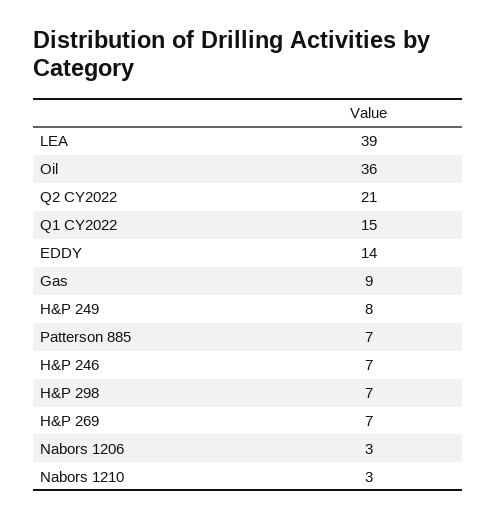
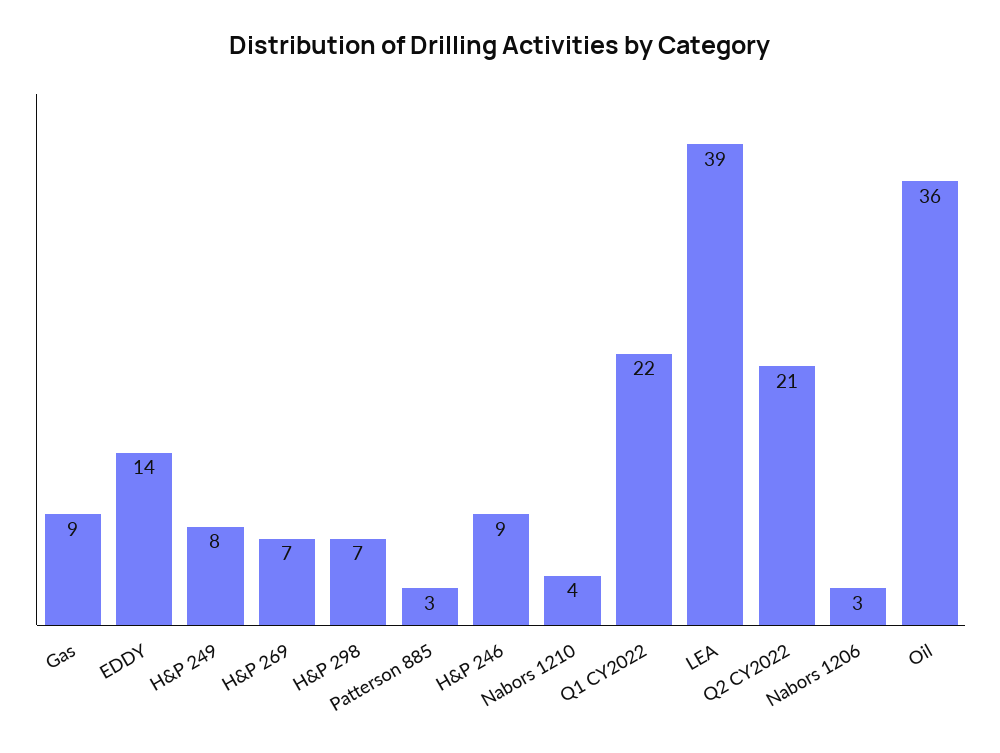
  {
    "LEA": 39,
    "Oil": 36,
    "Q2 CY2022": 21,
-   "Q1 CY2022": 15,
+   "Q1 CY2022": 22,
    "EDDY": 14,
    "Gas": 9,
    "H&P 249": 8,
-   "Patterson 885": 7,
+   "Patterson 885": 3,
-   "H&P 246": 7,
+   "H&P 246": 9,
    "H&P 298": 7,
    "H&P 269": 7,
    "Nabors 1206": 3,
-   "Nabors 1210": 3
+   "Nabors 1210": 4
  }

